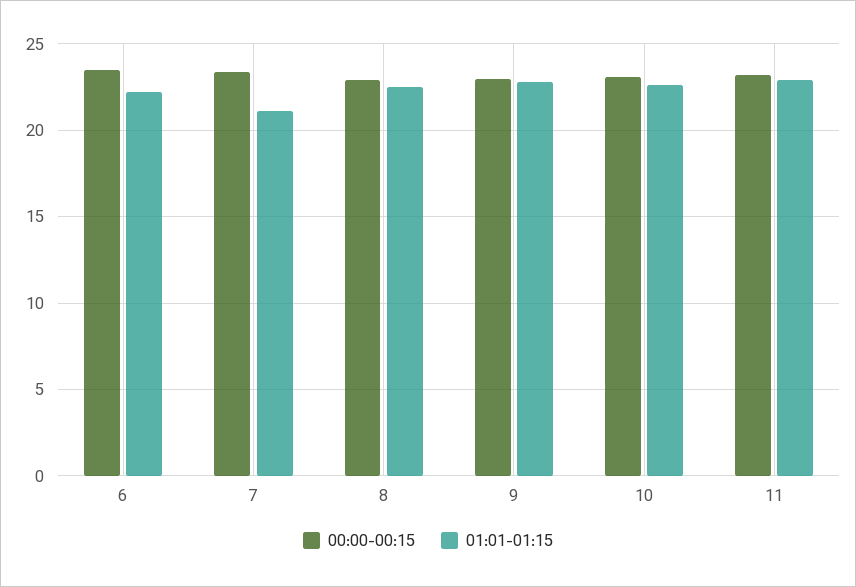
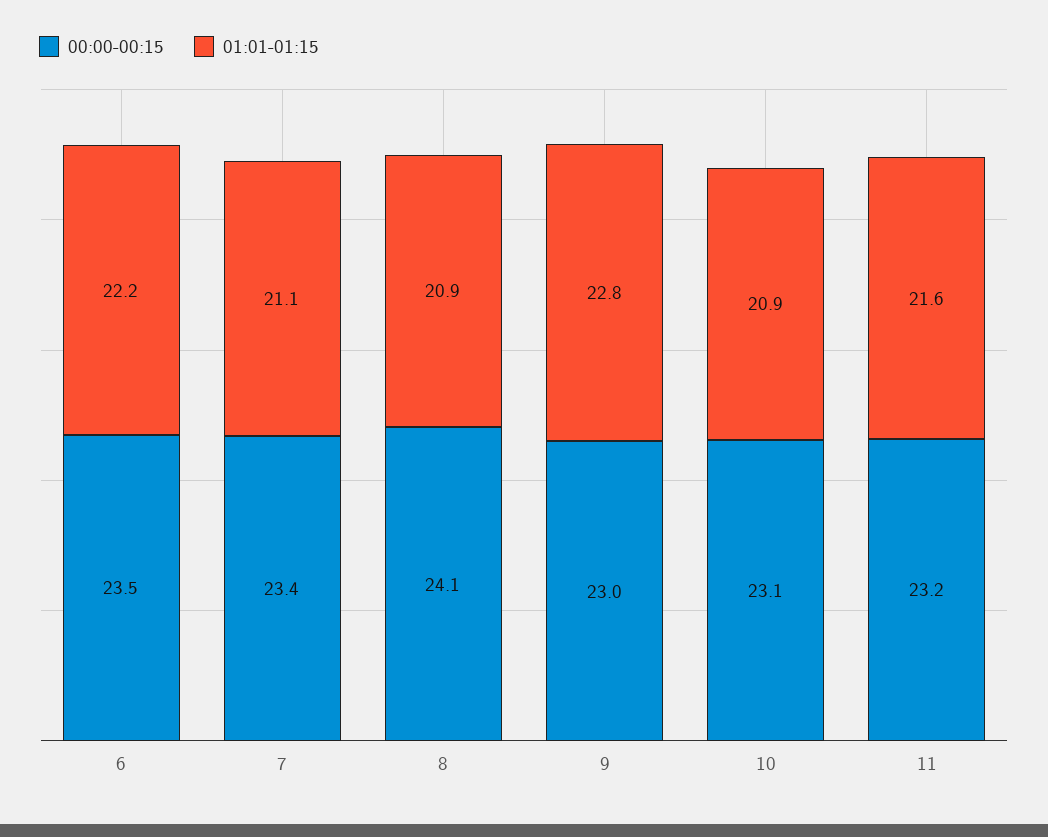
  {
    "00:00-00:15": {
      "6": 23.5,
      "7": 23.4,
-     "8": 23,
+     "8": 24.1,
      "9": 23,
      "10": 23.1,
      "11": 23.2
    },
    "01:01-01:15": {
      "6": 22.2,
      "7": 21.1,
-     "8": 22.5,
+     "8": 20.9,
      "9": 22.8,
-     "10": 22.5,
+     "10": 20.9,
-     "11": 23
+     "11": 21.6
    }
  }

